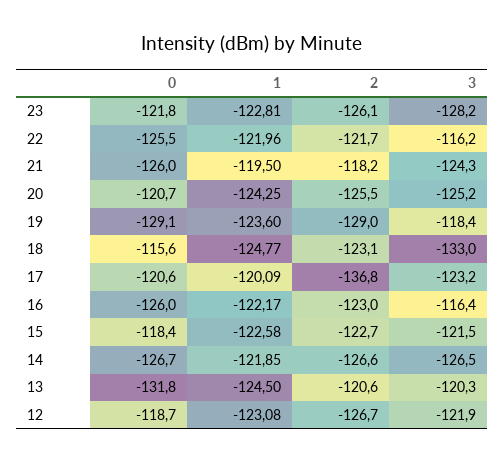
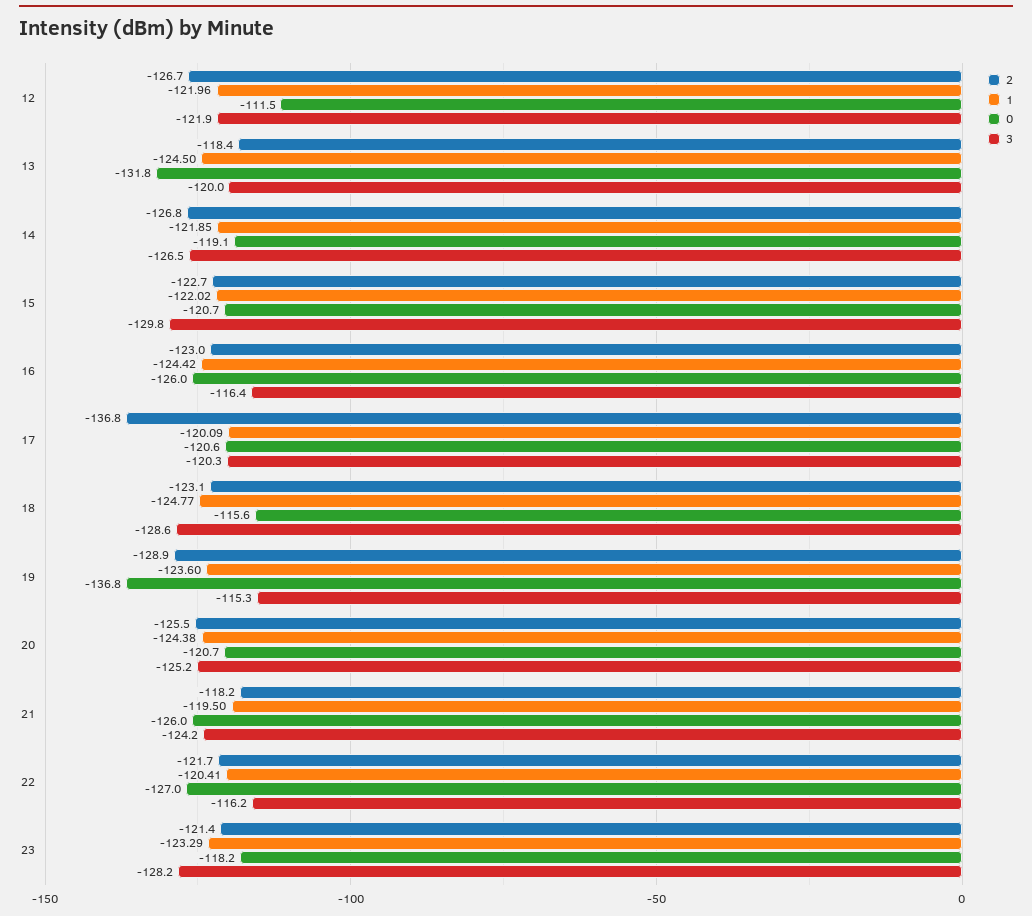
  {
    "0": {
-     "23": -121.8,
+     "23": -118.2,
-     "22": -125.5,
+     "22": -127,
      "21": -126,
      "20": -120.7,
-     "19": -129.1,
+     "19": -136.8,
      "18": -115.6,
      "17": -120.6,
      "16": -126,
-     "15": -118.4,
+     "15": -120.7,
-     "14": -126.7,
+     "14": -119.1,
      "13": -131.8,
-     "12": -118.7
+     "12": -111.5
    },
    "1": {
-     "23": -122.81,
+     "23": -123.29,
-     "22": -121.96,
+     "22": -120.41,
      "21": -119.5,
-     "20": -124.25,
+     "20": -124.38,
      "19": -123.6,
      "18": -124.77,
      "17": -120.09,
-     "16": -122.17,
+     "16": -124.42,
-     "15": -122.58,
+     "15": -122.02,
      "14": -121.85,
      "13": -124.5,
-     "12": -123.08
+     "12": -121.96
    },
    "2": {
-     "23": -126.1,
+     "23": -121.4,
      "22": -121.7,
      "21": -118.2,
      "20": -125.5,
-     "19": -129,
+     "19": -128.9,
      "18": -123.1,
      "17": -136.8,
      "16": -123,
      "15": -122.7,
-     "14": -126.6,
+     "14": -126.8,
-     "13": -120.6,
+     "13": -118.4,
      "12": -126.7
    },
    "3": {
      "23": -128.2,
      "22": -116.2,
-     "21": -124.3,
+     "21": -124.2,
      "20": -125.2,
-     "19": -118.4,
+     "19": -115.3,
-     "18": -133,
+     "18": -128.6,
-     "17": -123.2,
+     "17": -120.3,
      "16": -116.4,
-     "15": -121.5,
+     "15": -129.8,
      "14": -126.5,
-     "13": -120.3,
+     "13": -120,
      "12": -121.9
    }
  }

